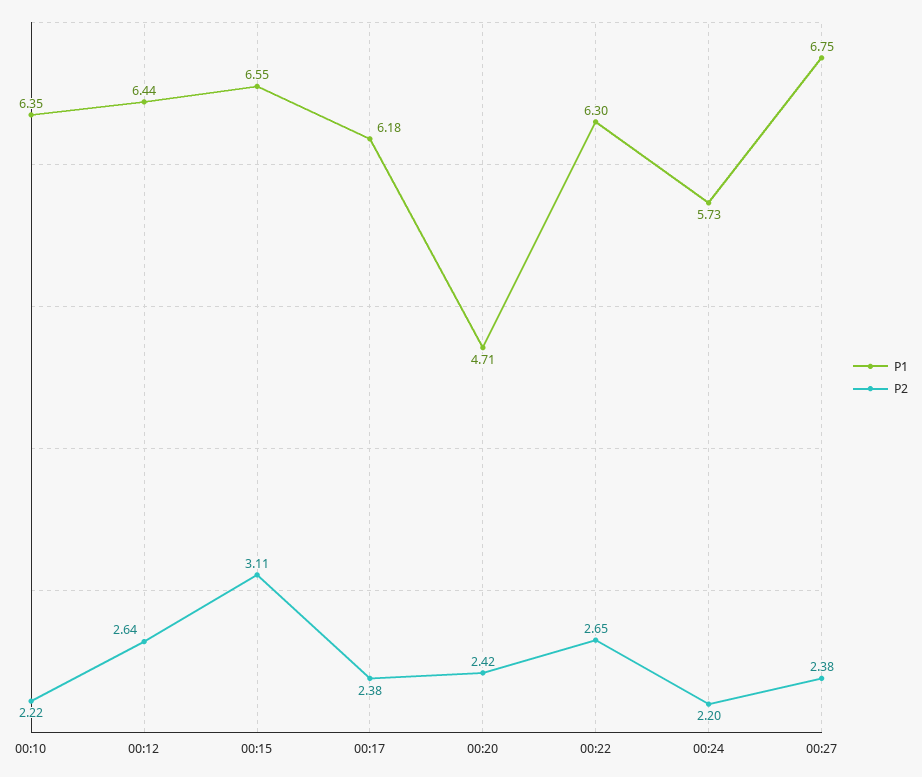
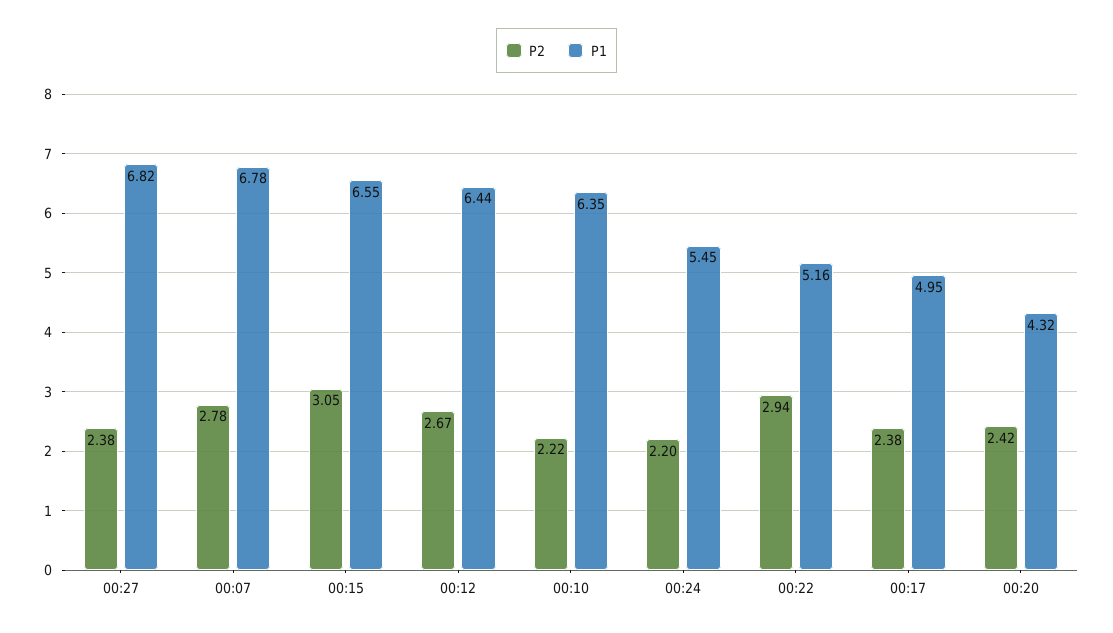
  {
    "P1": {
      "00:10": 6.35,
      "00:12": 6.44,
      "00:15": 6.55,
-     "00:17": 6.18,
+     "00:17": 4.95,
-     "00:20": 4.71,
+     "00:20": 4.32,
-     "00:22": 6.3,
+     "00:22": 5.16,
-     "00:24": 5.73,
+     "00:24": 5.45,
-     "00:27": 6.75
+     "00:27": 6.82,
+     "00:07": 6.78
    },
    "P2": {
      "00:10": 2.22,
-     "00:12": 2.64,
+     "00:12": 2.67,
-     "00:15": 3.11,
+     "00:15": 3.05,
      "00:17": 2.38,
      "00:20": 2.42,
-     "00:22": 2.65,
+     "00:22": 2.94,
      "00:24": 2.2,
-     "00:27": 2.38
+     "00:27": 2.38,
+     "00:07": 2.78
    }
  }

